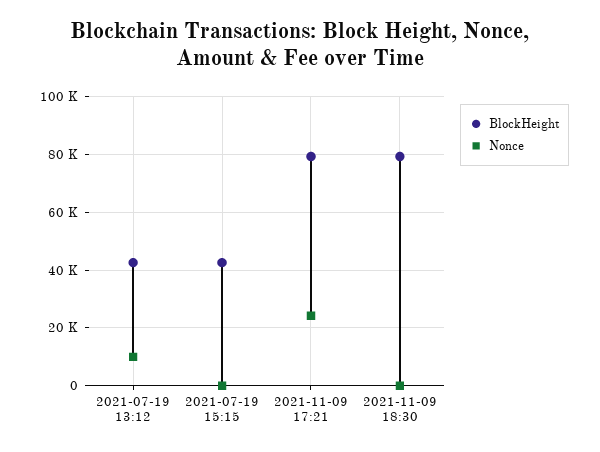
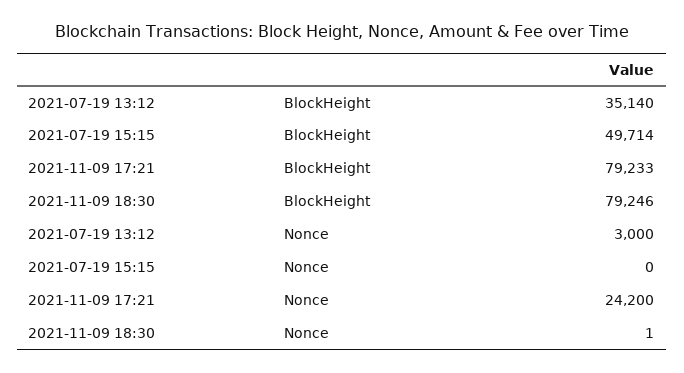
  {
    "BlockHeight": {
-     "2021-07-19 13:12": 42500,
+     "2021-07-19 13:12": 35140,
-     "2021-07-19 15:15": 42500,
+     "2021-07-19 15:15": 49714,
      "2021-11-09 17:21": 79233,
      "2021-11-09 18:30": 79246
    },
    "Nonce": {
-     "2021-07-19 13:12": 10000,
+     "2021-07-19 13:12": 3000,
      "2021-07-19 15:15": 0,
      "2021-11-09 17:21": 24200,
      "2021-11-09 18:30": 1
    }
  }

